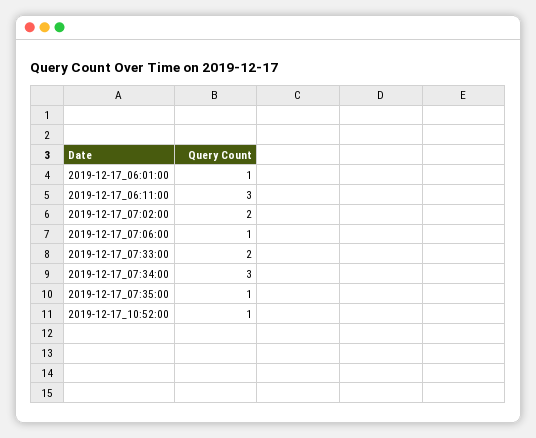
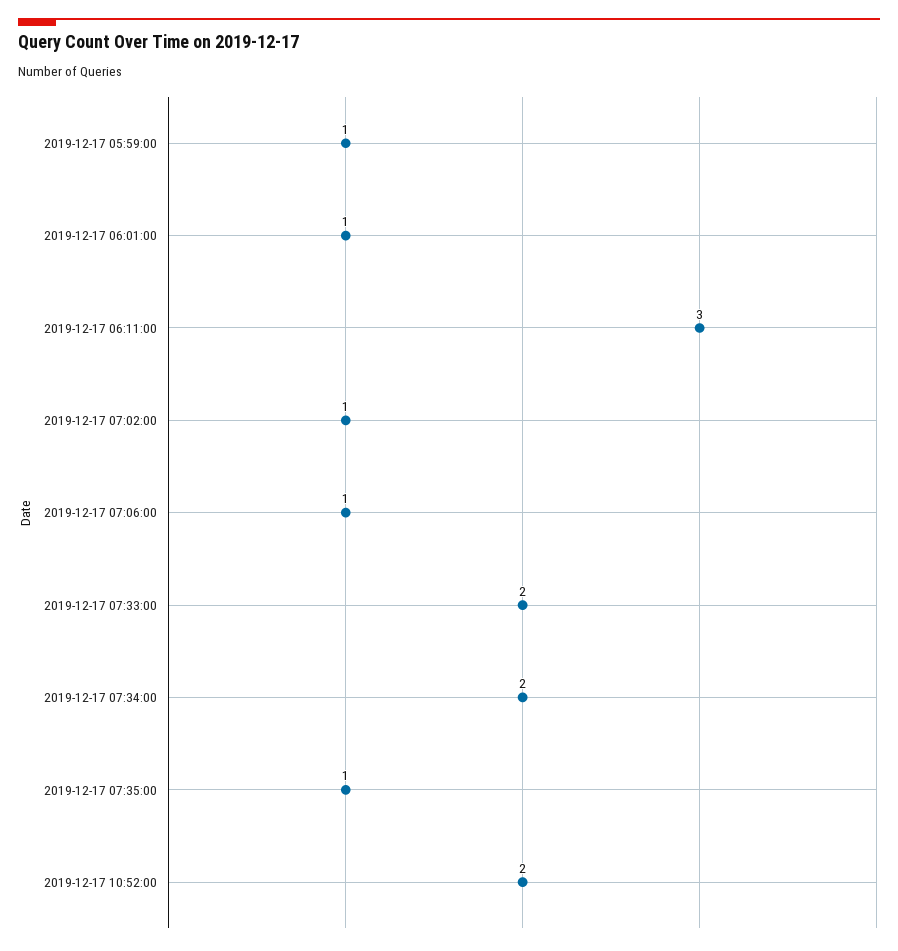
  {
    "2019-12-17_06:01:00": 1,
    "2019-12-17_06:11:00": 3,
-   "2019-12-17_07:02:00": 2,
+   "2019-12-17_07:02:00": 1,
    "2019-12-17_07:06:00": 1,
    "2019-12-17_07:33:00": 2,
-   "2019-12-17_07:34:00": 3,
+   "2019-12-17_07:34:00": 2,
    "2019-12-17_07:35:00": 1,
-   "2019-12-17_10:52:00": 1
+   "2019-12-17_10:52:00": 2,
+   "2019-12-17 05:59:00": 1
  }

